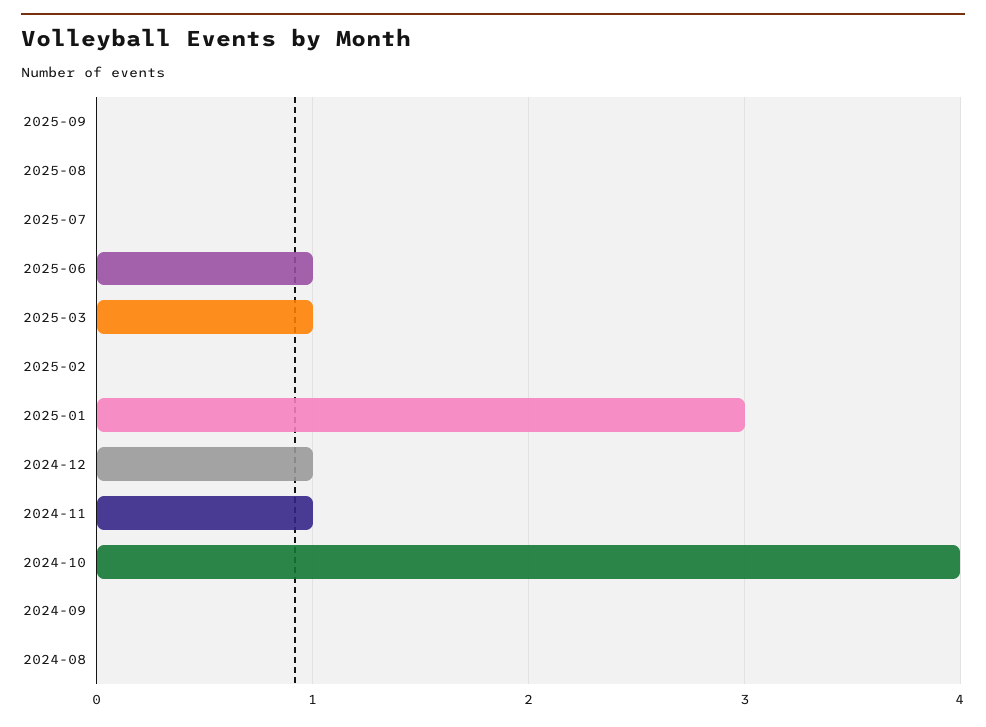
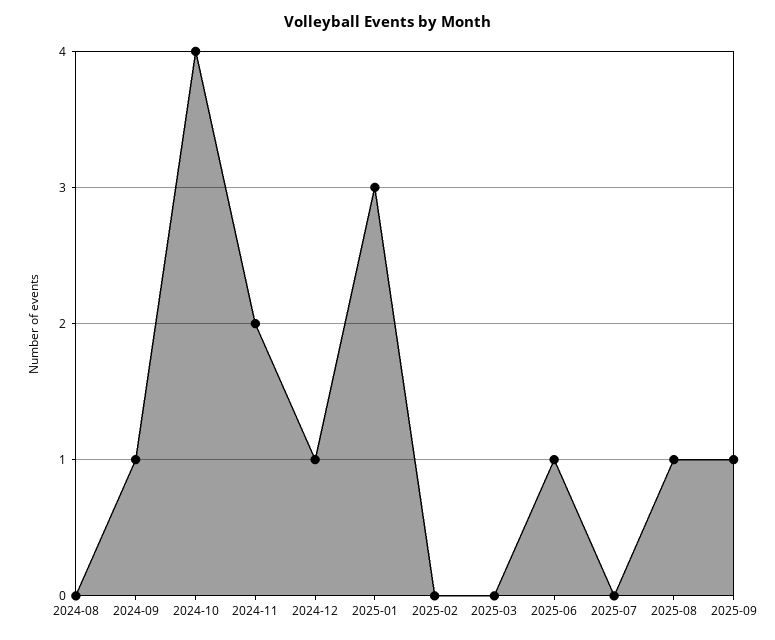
  {
-   "2025-09": 0,
+   "2025-09": 1,
-   "2025-08": 0,
+   "2025-08": 1,
    "2025-07": 0,
    "2025-06": 1,
-   "2025-03": 1,
+   "2025-03": 0,
    "2025-02": 0,
    "2025-01": 3,
    "2024-12": 1,
-   "2024-11": 1,
+   "2024-11": 2,
    "2024-10": 4,
-   "2024-09": 0,
+   "2024-09": 1,
    "2024-08": 0
  }

